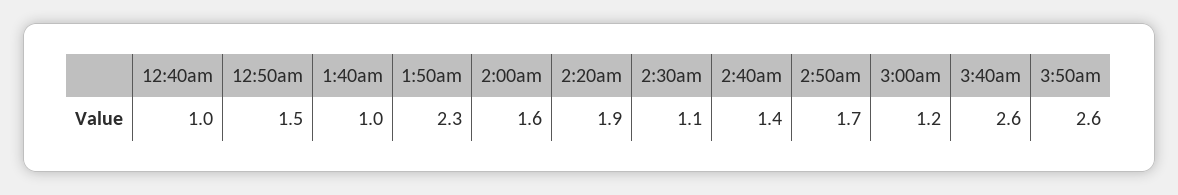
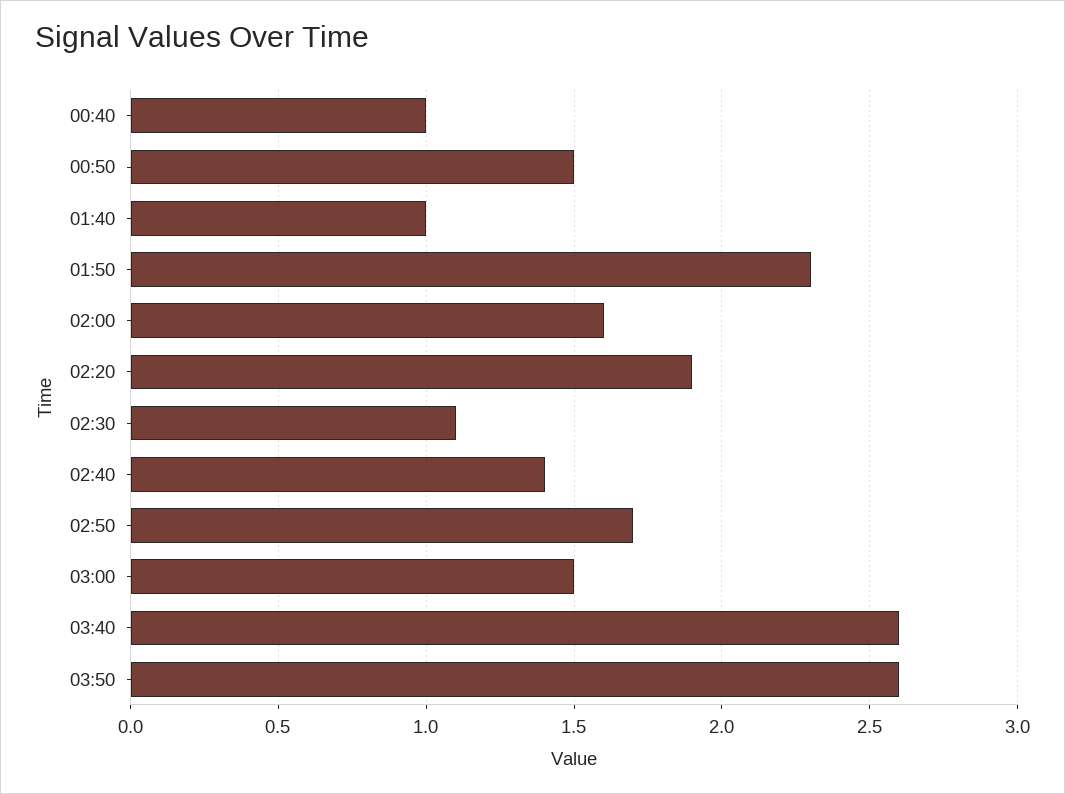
  {
    "12:40am": 1,
    "12:50am": 1.5,
    "1:40am": 1,
    "1:50am": 2.3,
    "2:00am": 1.6,
    "2:20am": 1.9,
    "2:30am": 1.1,
    "2:40am": 1.4,
    "2:50am": 1.7,
-   "3:00am": 1.2,
+   "3:00am": 1.5,
    "3:40am": 2.6,
    "3:50am": 2.6
  }

